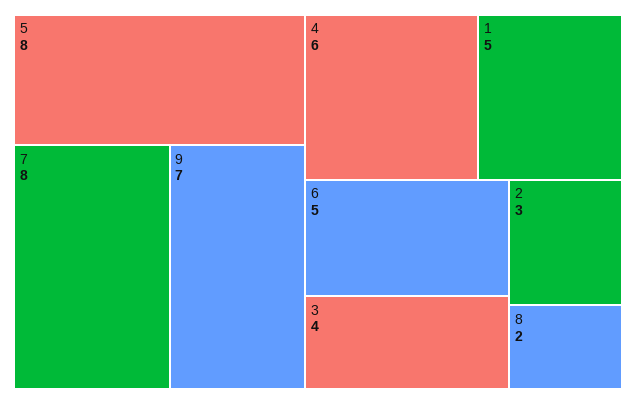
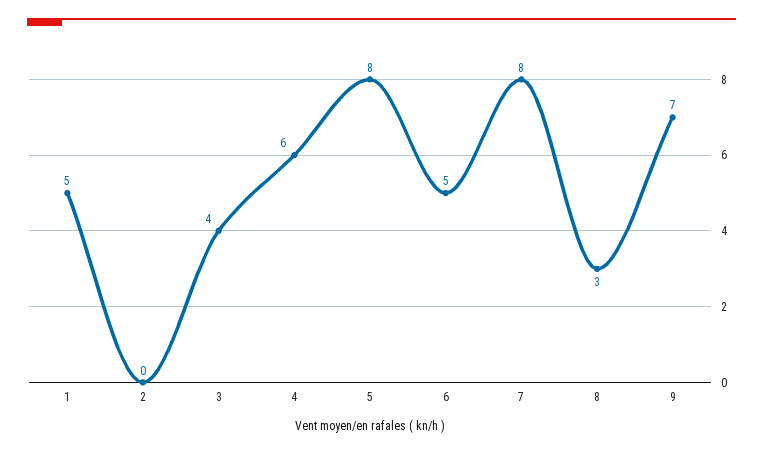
  {
    "5": 8,
    "7": 8,
    "9": 7,
    "4": 6,
    "1": 5,
    "6": 5,
    "3": 4,
-   "2": 3,
+   "2": 0,
-   "8": 2
+   "8": 3
  }

